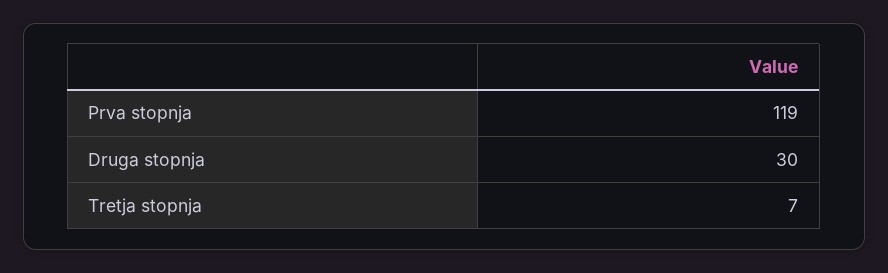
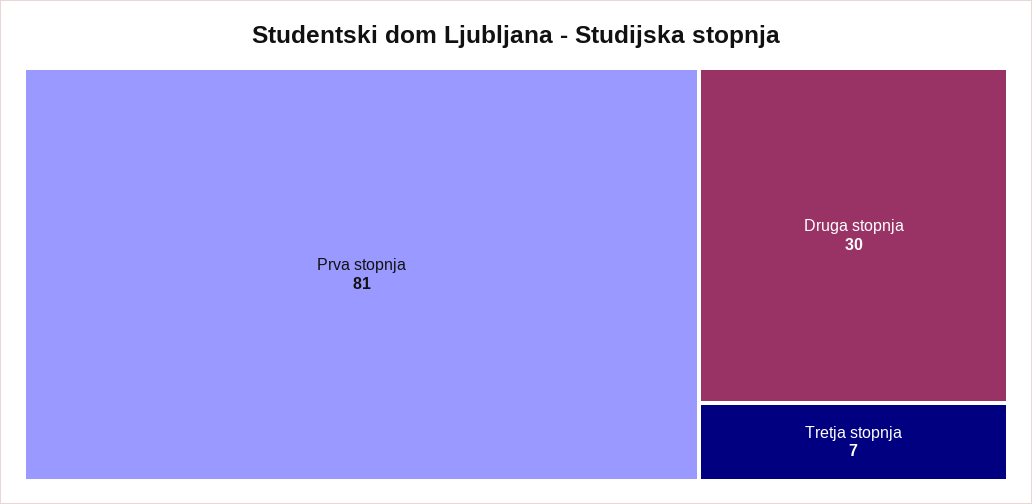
  {
-   "Prva stopnja": 119,
+   "Prva stopnja": 81,
    "Druga stopnja": 30,
    "Tretja stopnja": 7
  }

